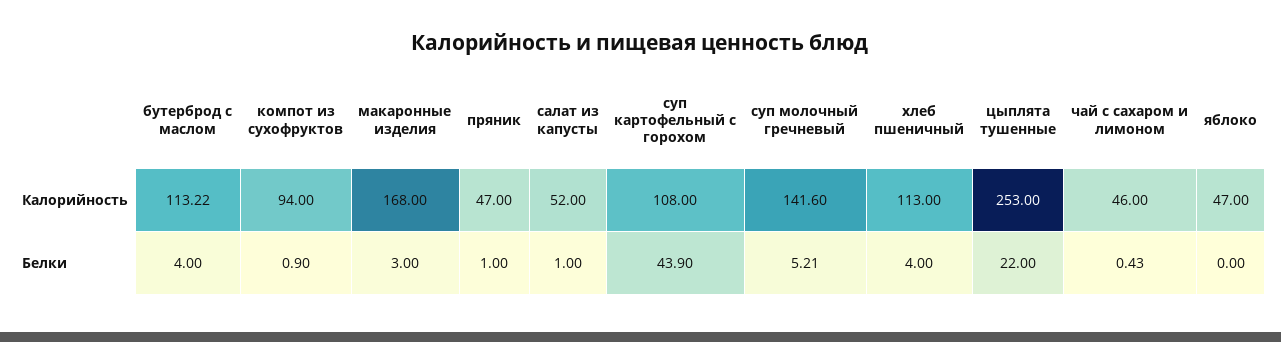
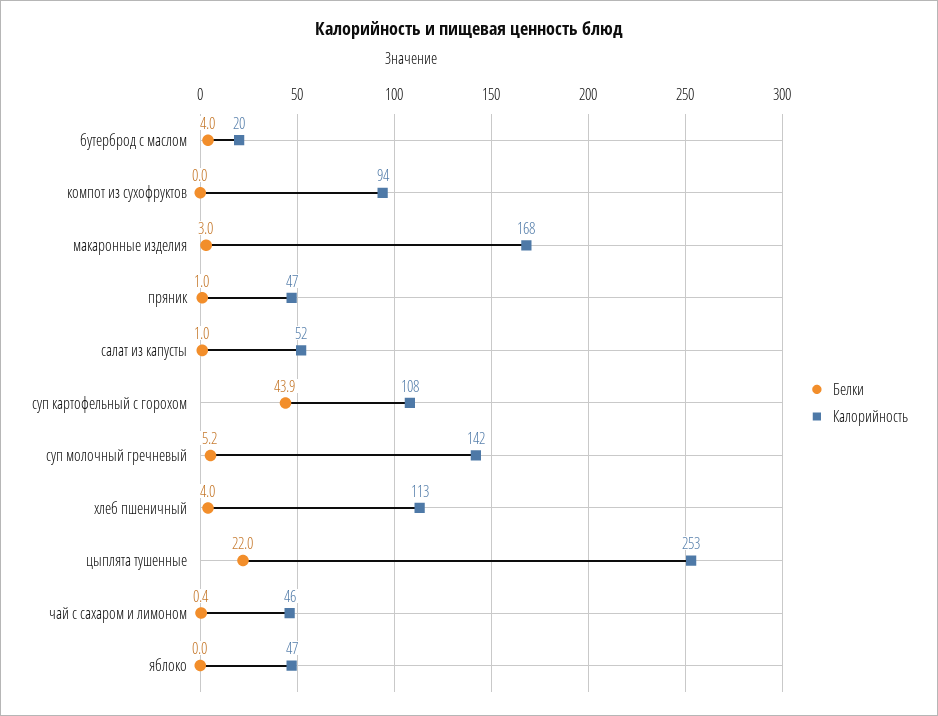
  {
    "Калорийность": {
-     "бутерброд с маслом": 113.22,
+     "бутерброд с маслом": 20,
      "компот из сухофруктов": 94,
      "макаронные изделия": 168,
      "пряник": 47,
      "салат из капусты": 52,
      "суп картофельный с горохом": 108,
      "суп молочный гречневый": 141.6,
      "хлеб пшеничный": 113,
      "цыплята тушенные": 253,
      "чай с сахаром и лимоном": 46,
      "яблоко": 47
    },
    "Белки": {
      "бутерброд с маслом": 4,
-     "компот из сухофруктов": 0.9,
+     "компот из сухофруктов": 0,
      "макаронные изделия": 3,
      "пряник": 1,
      "салат из капусты": 1,
      "суп картофельный с горохом": 43.9,
      "суп молочный гречневый": 5.21,
      "хлеб пшеничный": 4,
      "цыплята тушенные": 22,
      "чай с сахаром и лимоном": 0.43,
      "яблоко": 0
    }
  }

